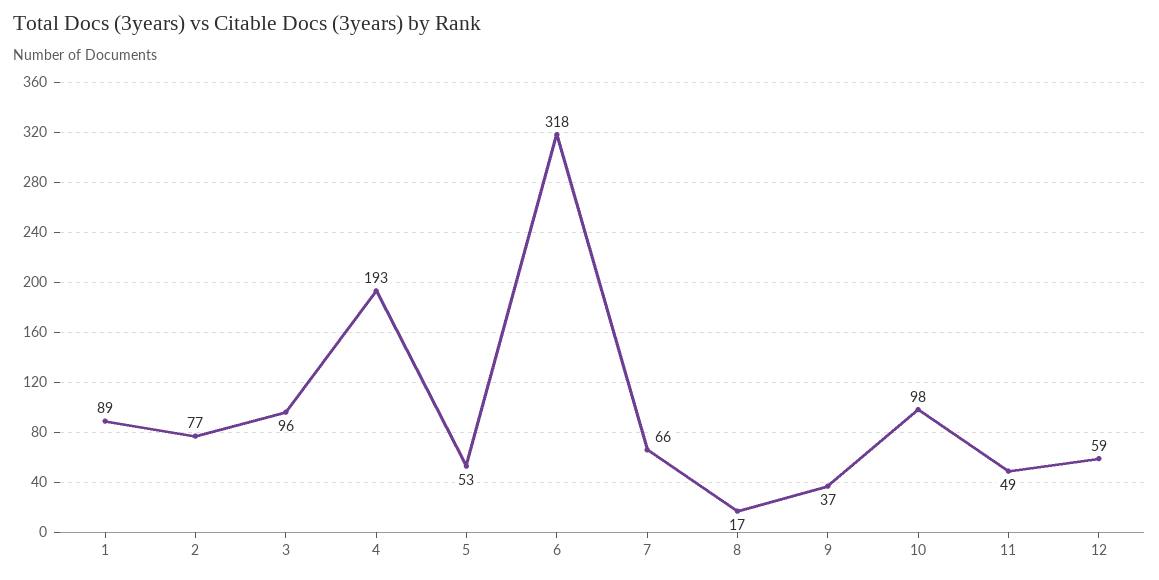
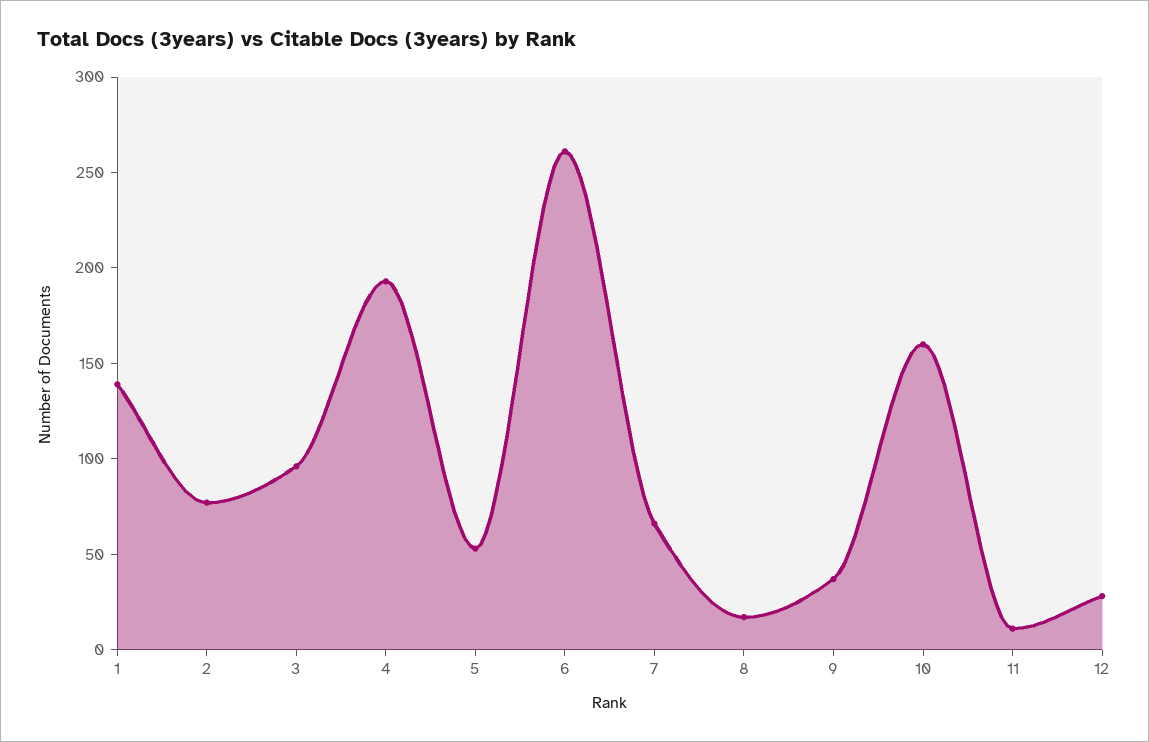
  {
-   "1": 89,
+   "1": 140,
    "2": 77,
    "3": 96,
    "4": 193,
    "5": 53,
-   "6": 318,
+   "6": 260,
    "7": 66,
    "8": 17,
    "9": 37,
-   "10": 98,
+   "10": 160,
-   "11": 49,
+   "11": 10,
-   "12": 59
+   "12": 30
  }

